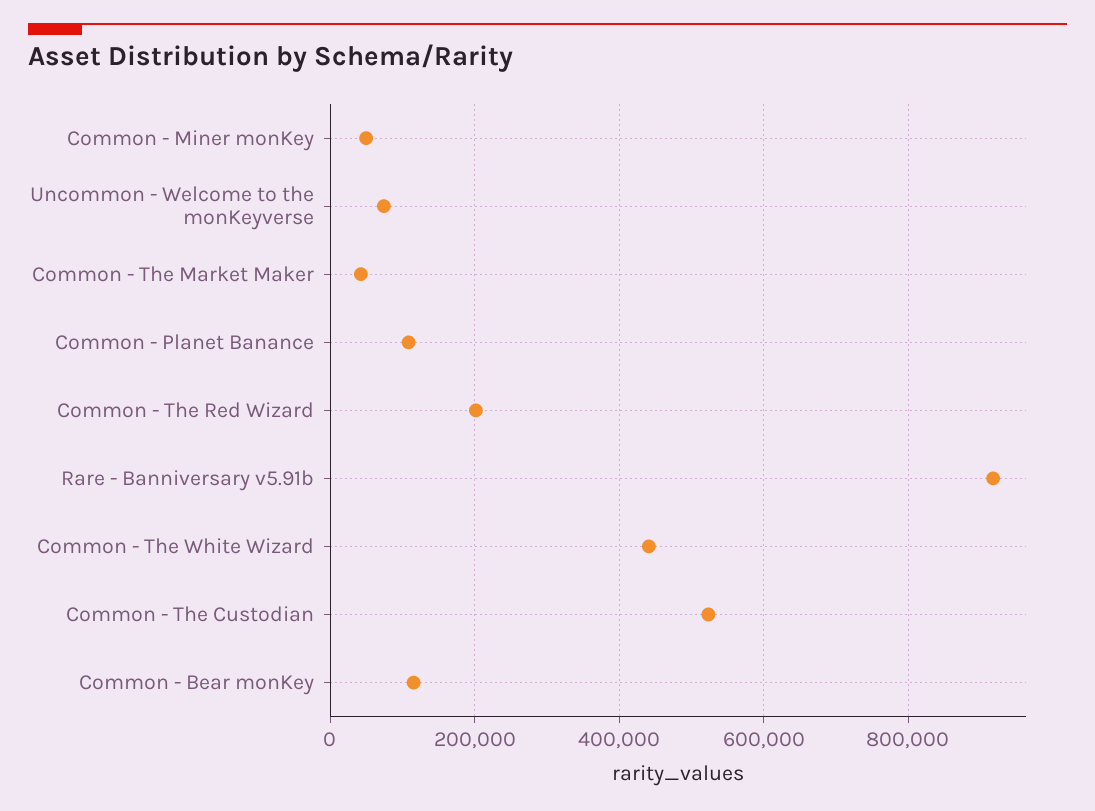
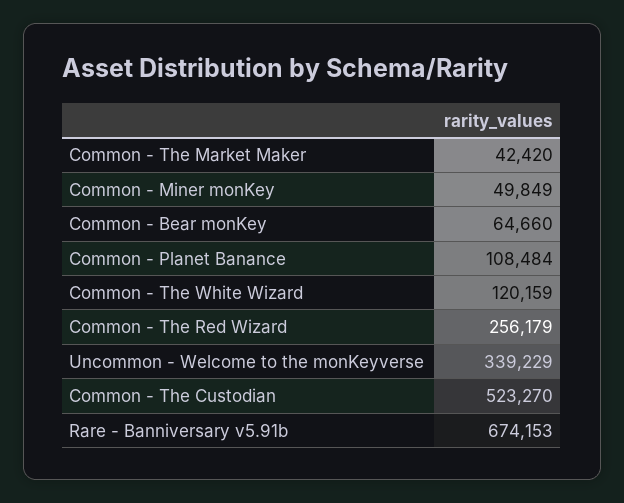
  {
    "Common - Miner monKey": 49849,
-   "Uncommon - Welcome to the monKeyverse": 80000,
+   "Uncommon - Welcome to the monKeyverse": 339229,
    "Common - The Market Maker": 42420,
    "Common - Planet Banance": 108484,
-   "Common - The Red Wizard": 200000,
+   "Common - The Red Wizard": 256179,
-   "Rare - Banniversary v5.91b": 920000,
+   "Rare - Banniversary v5.91b": 674153,
-   "Common - The White Wizard": 440000,
+   "Common - The White Wizard": 120159,
    "Common - The Custodian": 523270,
-   "Common - Bear monKey": 120000
+   "Common - Bear monKey": 64660
  }

